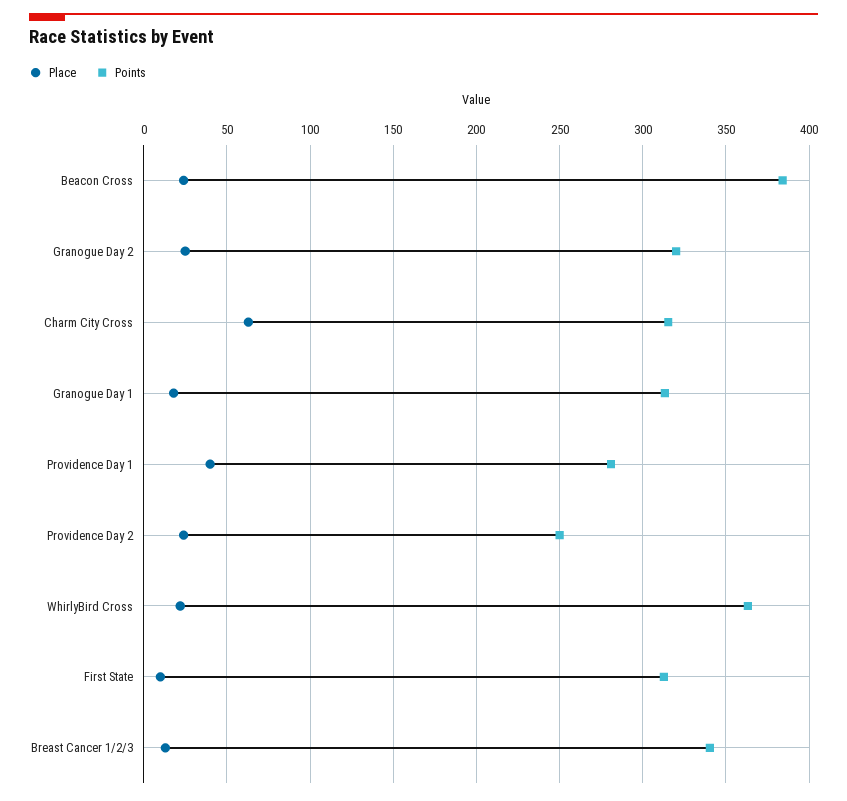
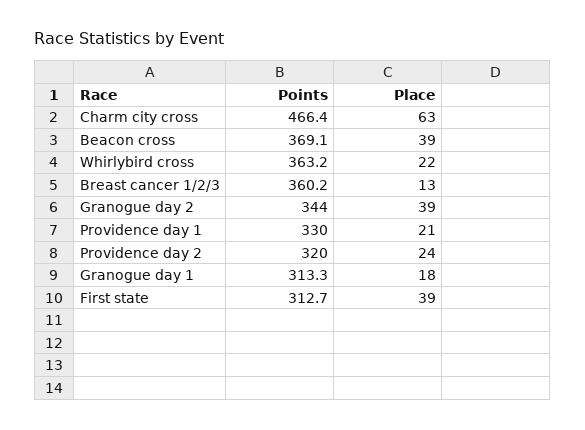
  {
    "Place": {
-     "Beacon Cross": 25,
+     "Beacon Cross": 39,
-     "Granogue Day 2": 25,
+     "Granogue Day 2": 39,
      "Charm City Cross": 63,
      "Granogue Day 1": 18,
-     "Providence Day 1": 40,
+     "Providence Day 1": 21,
      "Providence Day 2": 24,
      "WhirlyBird Cross": 22,
-     "First State": 10,
+     "First State": 39,
      "Breast Cancer 1/2/3": 13
    },
    "Points": {
-     "Beacon Cross": 385,
+     "Beacon Cross": 369.1,
-     "Granogue Day 2": 320,
+     "Granogue Day 2": 344,
-     "Charm City Cross": 315,
+     "Charm City Cross": 466.4,
      "Granogue Day 1": 313.3,
-     "Providence Day 1": 280,
+     "Providence Day 1": 330,
-     "Providence Day 2": 250,
+     "Providence Day 2": 320,
      "WhirlyBird Cross": 363.2,
      "First State": 312.7,
-     "Breast Cancer 1/2/3": 340
+     "Breast Cancer 1/2/3": 360.2
    }
  }

